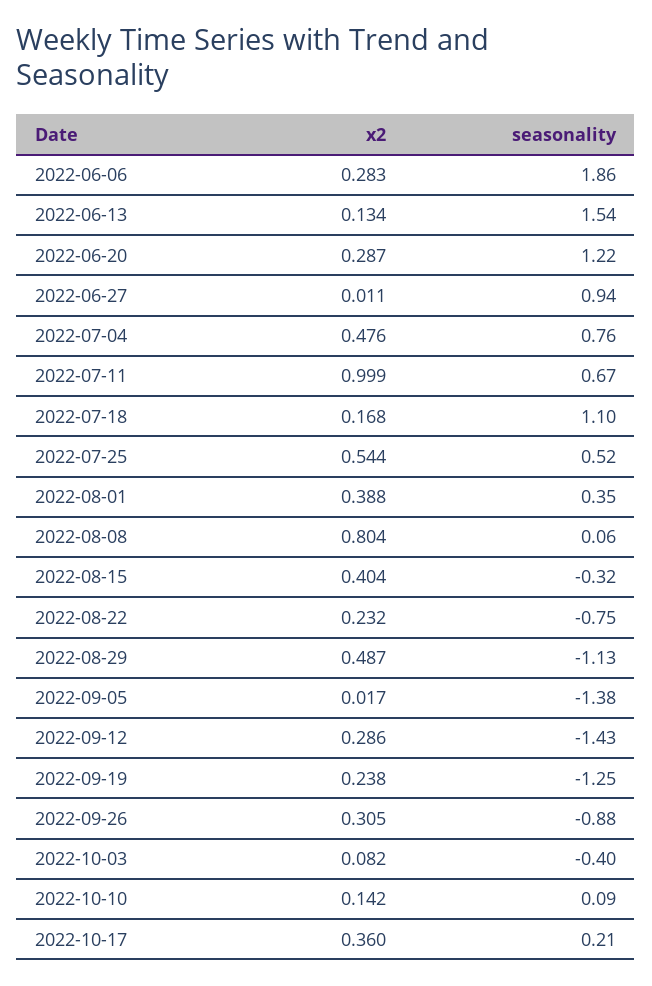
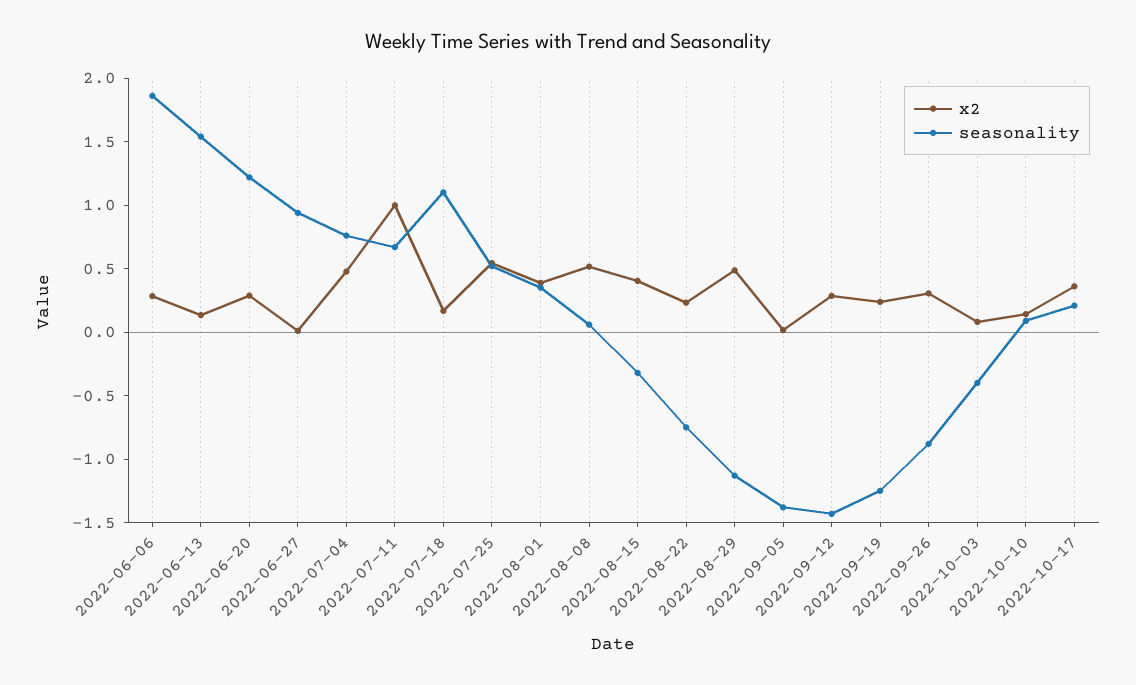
  {
    "x2": {
      "2022-06-06": 0.283,
      "2022-06-13": 0.134,
      "2022-06-20": 0.287,
      "2022-06-27": 0.011,
      "2022-07-04": 0.476,
      "2022-07-11": 0.999,
      "2022-07-18": 0.168,
      "2022-07-25": 0.544,
      "2022-08-01": 0.388,
-     "2022-08-08": 0.804,
+     "2022-08-08": 0.5,
      "2022-08-15": 0.404,
      "2022-08-22": 0.232,
      "2022-08-29": 0.487,
      "2022-09-05": 0.017,
      "2022-09-12": 0.286,
      "2022-09-19": 0.238,
      "2022-09-26": 0.305,
      "2022-10-03": 0.082,
      "2022-10-10": 0.142,
      "2022-10-17": 0.36
    },
    "seasonality": {
      "2022-06-06": 1.86,
      "2022-06-13": 1.54,
      "2022-06-20": 1.22,
      "2022-06-27": 0.94,
      "2022-07-04": 0.76,
      "2022-07-11": 0.67,
      "2022-07-18": 1.1,
      "2022-07-25": 0.52,
      "2022-08-01": 0.35,
      "2022-08-08": 0.06,
      "2022-08-15": -0.32,
      "2022-08-22": -0.75,
      "2022-08-29": -1.13,
      "2022-09-05": -1.38,
      "2022-09-12": -1.43,
      "2022-09-19": -1.25,
      "2022-09-26": -0.88,
      "2022-10-03": -0.4,
      "2022-10-10": 0.09,
      "2022-10-17": 0.21
    }
  }

